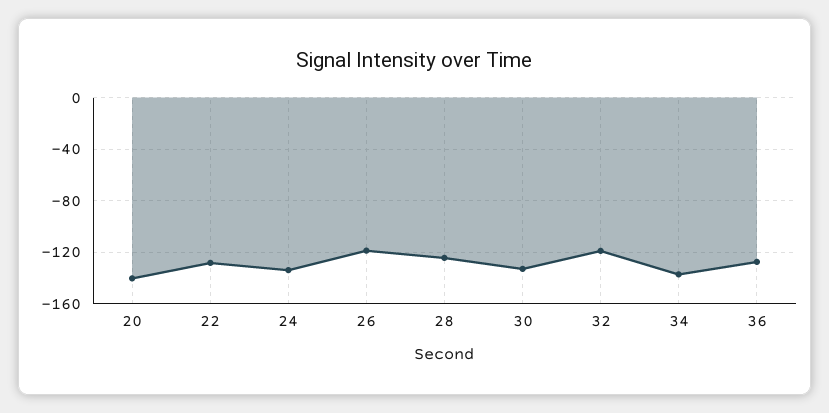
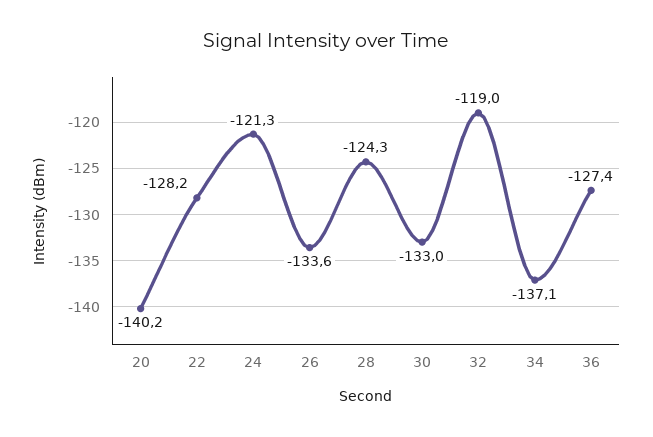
  {
    "20": -140.2,
    "22": -128.2,
-   "24": -135,
+   "24": -121.3,
-   "26": -120,
+   "26": -133.6,
    "28": -124.3,
    "30": -133,
    "32": -119,
    "34": -137.1,
    "36": -127.4
  }

